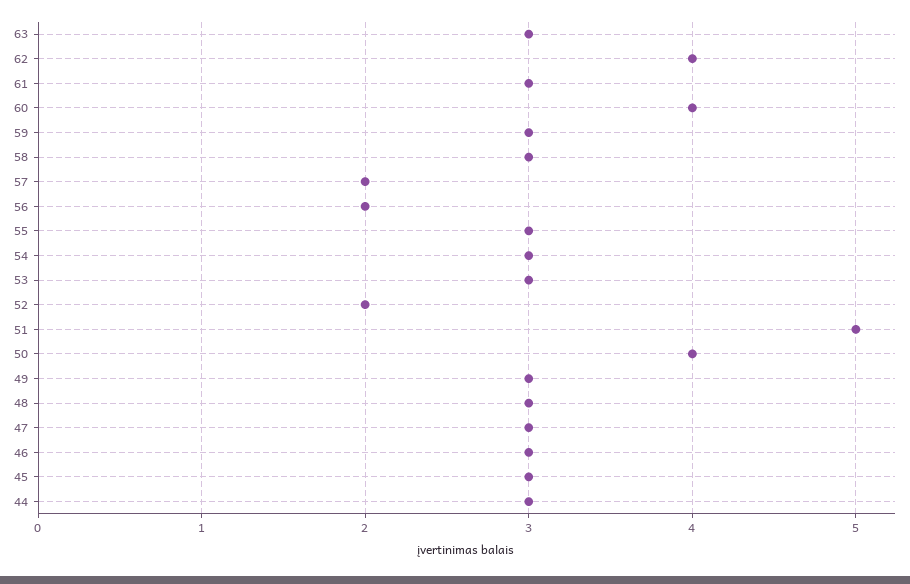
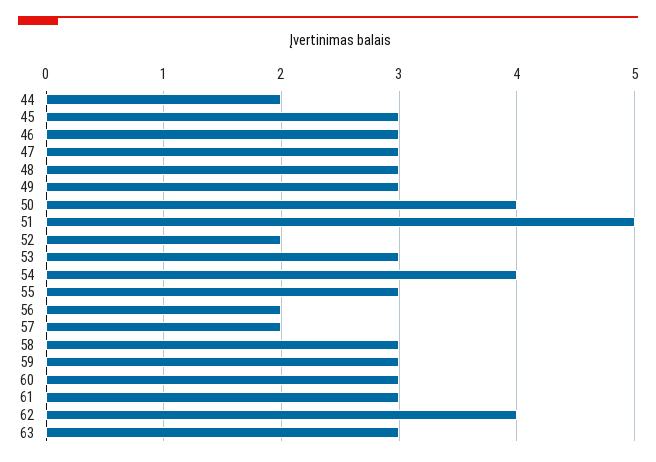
  {
    "63": 3,
    "62": 4,
    "61": 3,
-   "60": 4,
+   "60": 3,
    "59": 3,
    "58": 3,
    "57": 2,
    "56": 2,
    "55": 3,
-   "54": 3,
+   "54": 4,
    "53": 3,
    "52": 2,
    "51": 5,
    "50": 4,
    "49": 3,
    "48": 3,
    "47": 3,
    "46": 3,
    "45": 3,
-   "44": 3
+   "44": 2
  }

